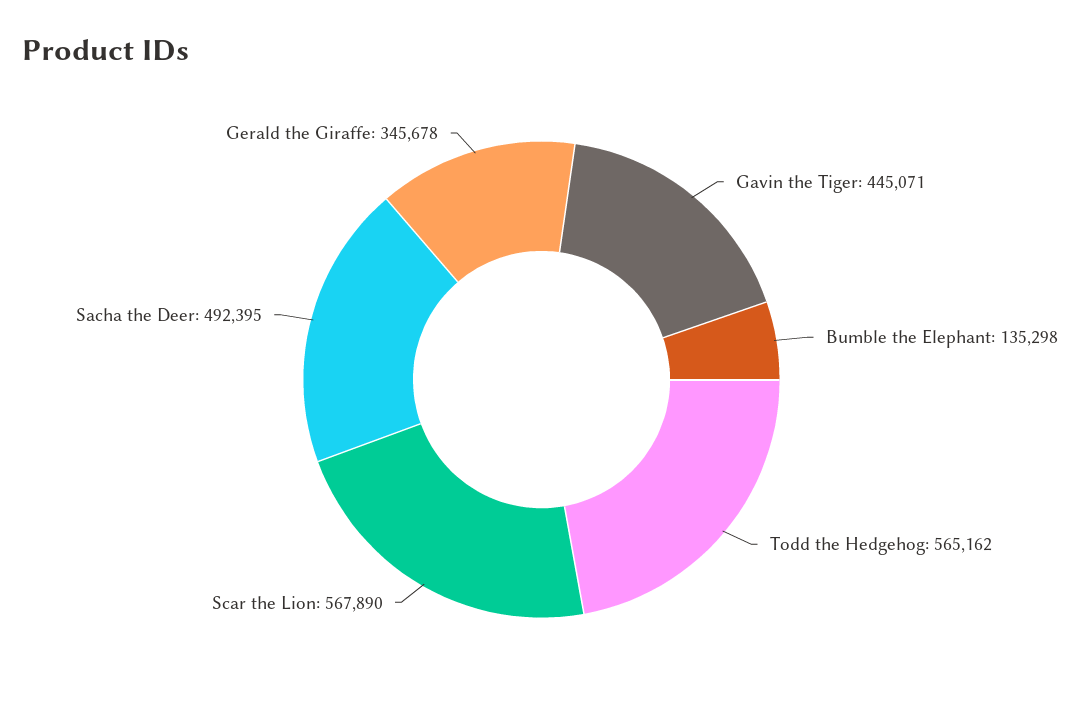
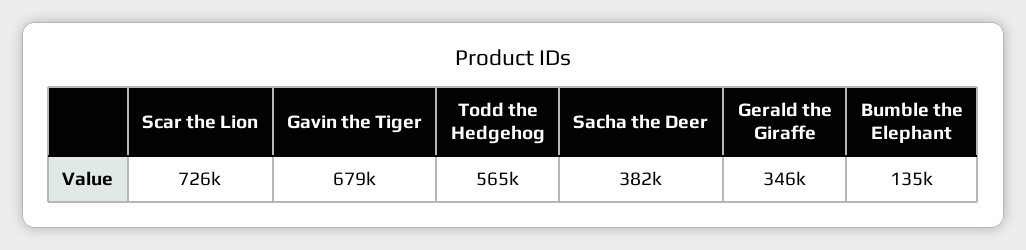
  {
-   "Gavin the Tiger": 445071,
+   "Gavin the Tiger": 679000,
    "Bumble the Elephant": 135298,
    "Todd the Hedgehog": 565162,
-   "Scar the Lion": 567890,
+   "Scar the Lion": 726000,
-   "Sacha the Deer": 492395,
+   "Sacha the Deer": 382000,
    "Gerald the Giraffe": 345678
  }

